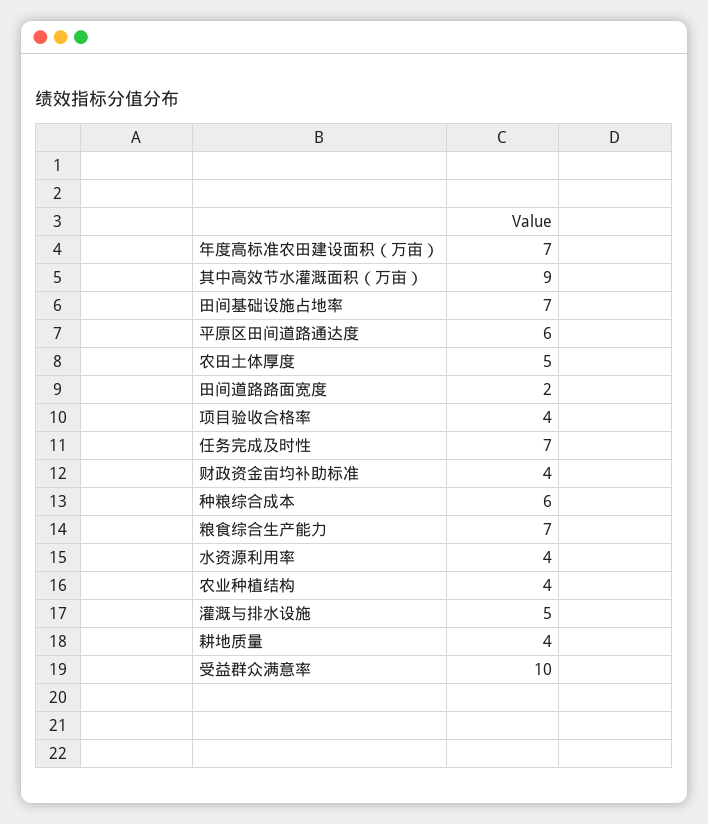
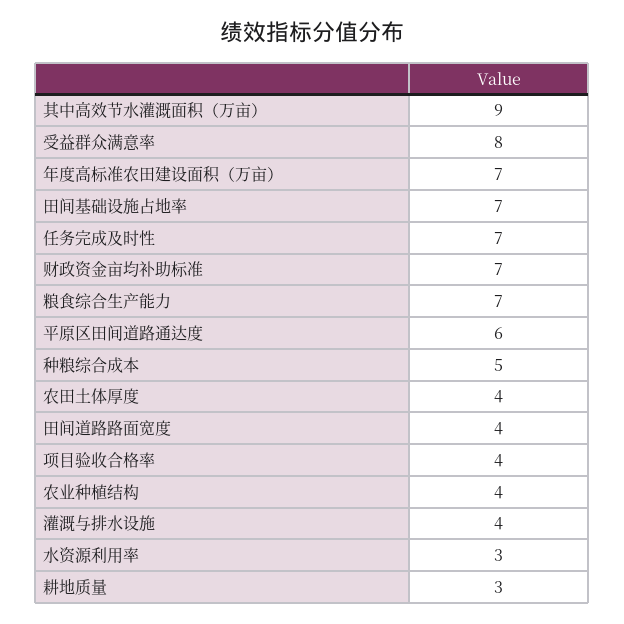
  {
    "年度高标准农田建设面积（万亩）": 7,
    "其中高效节水灌溉面积（万亩）": 9,
    "田间基础设施占地率": 7,
    "平原区田间道路通达度": 6,
-   "农田土体厚度": 5,
+   "农田土体厚度": 4,
-   "田间道路路面宽度": 2,
+   "田间道路路面宽度": 4,
    "项目验收合格率": 4,
    "任务完成及时性": 7,
-   "财政资金亩均补助标准": 4,
+   "财政资金亩均补助标准": 7,
-   "种粮综合成本": 6,
+   "种粮综合成本": 5,
    "粮食综合生产能力": 7,
-   "水资源利用率": 4,
+   "水资源利用率": 3,
    "农业种植结构": 4,
-   "灌溉与排水设施": 5,
+   "灌溉与排水设施": 4,
-   "耕地质量": 4,
+   "耕地质量": 3,
-   "受益群众满意率": 10
+   "受益群众满意率": 8
  }

